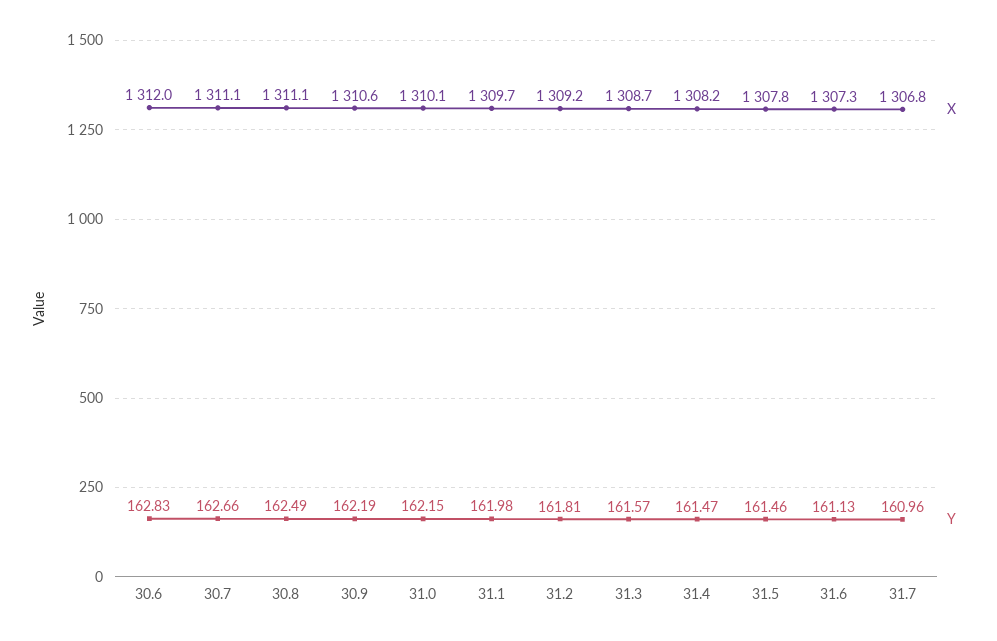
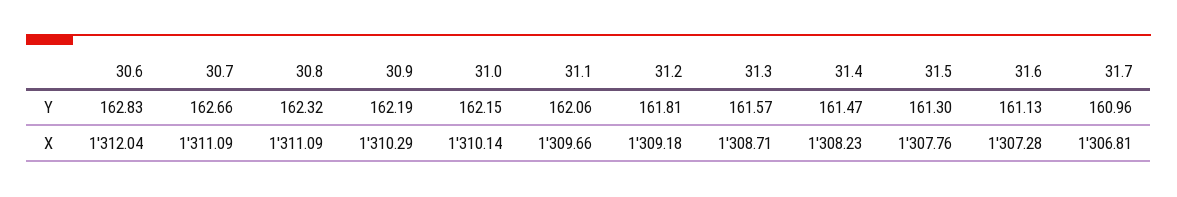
  {
    "X": {
      "30.6": 1312.04,
      "30.7": 1311.09,
      "30.8": 1311.09,
-     "30.9": 1310.6,
+     "30.9": 1310.29,
      "31.0": 1310.14,
      "31.1": 1309.66,
      "31.2": 1309.18,
      "31.3": 1308.71,
      "31.4": 1308.23,
      "31.5": 1307.76,
      "31.6": 1307.28,
      "31.7": 1306.81
    },
    "Y": {
      "30.6": 162.83,
      "30.7": 162.66,
-     "30.8": 162.49,
+     "30.8": 162.32,
      "30.9": 162.19,
      "31.0": 162.15,
-     "31.1": 161.98,
+     "31.1": 162.06,
      "31.2": 161.81,
      "31.3": 161.57,
      "31.4": 161.47,
-     "31.5": 161.46,
+     "31.5": 161.3,
      "31.6": 161.13,
      "31.7": 160.96
    }
  }

